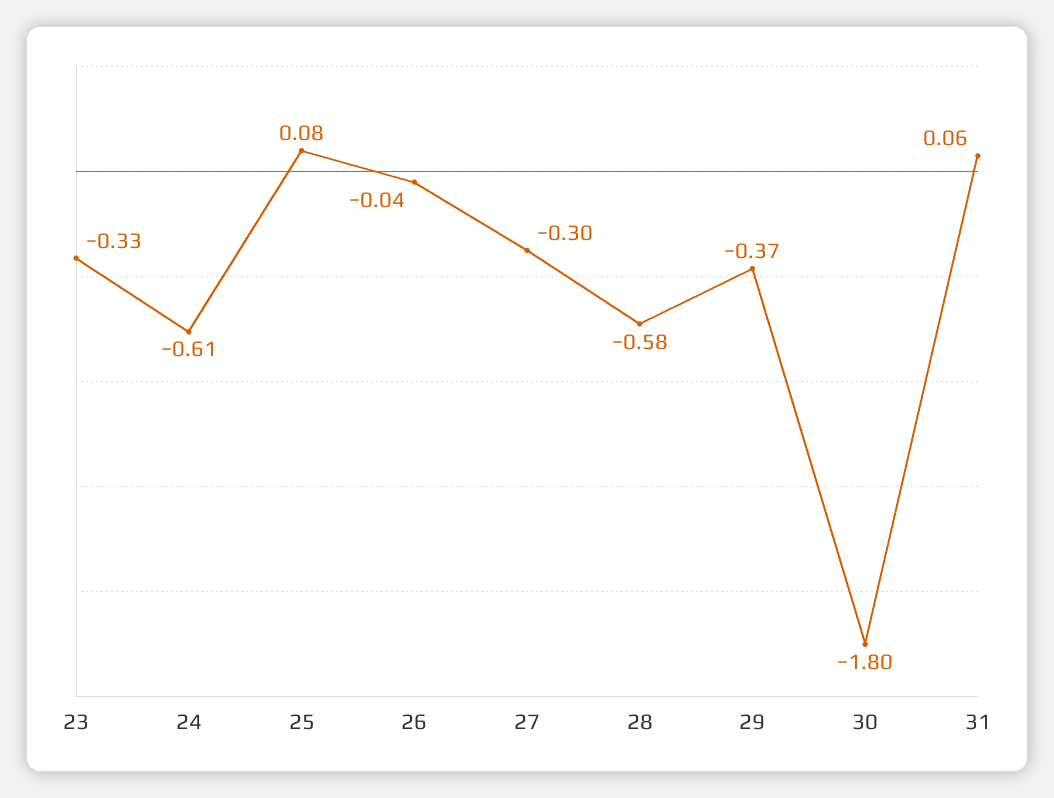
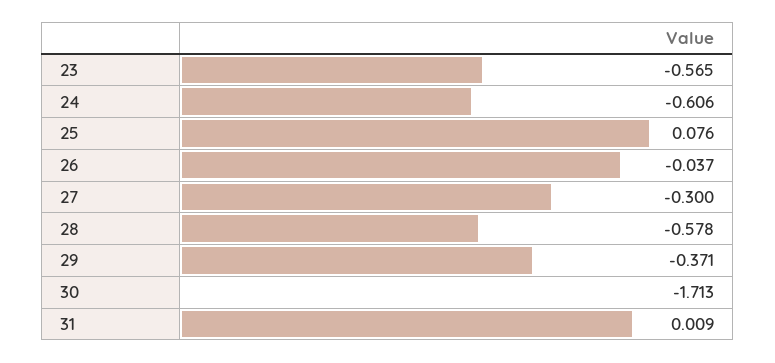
  {
-   "23": -0.33,
+   "23": -0.565,
    "24": -0.606,
    "25": 0.076,
    "26": -0.037,
    "27": -0.3,
    "28": -0.578,
    "29": -0.371,
-   "30": -1.8,
+   "30": -1.713,
-   "31": 0.06
+   "31": 0.009
  }

